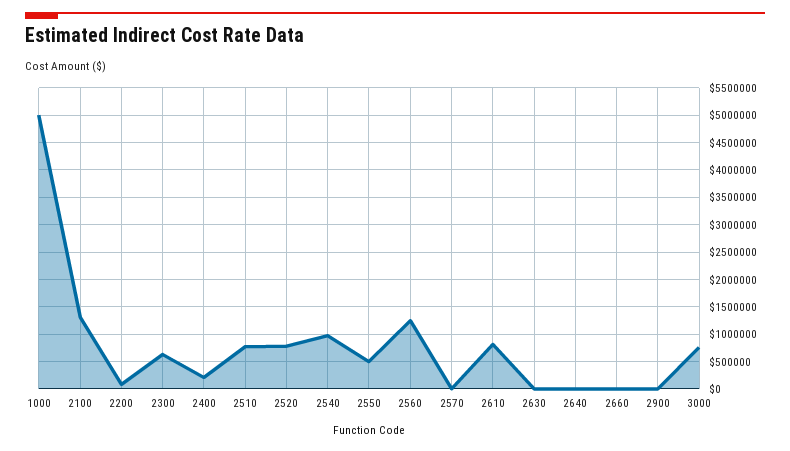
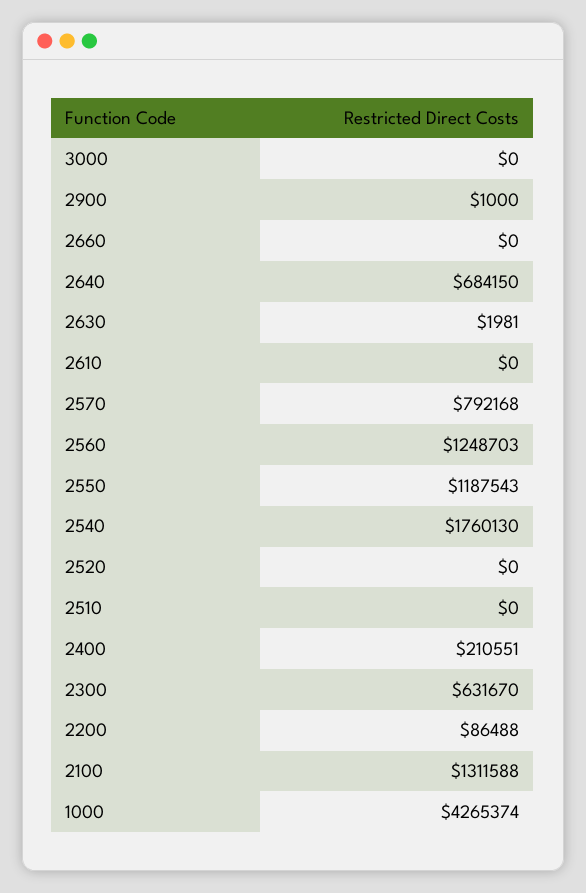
  {
-   "1000": 5000000,
+   "1000": 4265374,
    "2100": 1311588,
    "2200": 86488,
    "2300": 631670,
    "2400": 210551,
-   "2510": 750000,
+   "2510": 0,
-   "2520": 750000,
+   "2520": 0,
-   "2540": 1000000,
+   "2540": 1760130,
-   "2550": 500000,
+   "2550": 1187543,
    "2560": 1248703,
-   "2570": 0,
+   "2570": 792168,
-   "2610": 750000,
+   "2610": 0,
    "2630": 1981,
-   "2640": 0,
+   "2640": 684150,
    "2660": 0,
    "2900": 1000,
-   "3000": 750000
+   "3000": 0
  }

